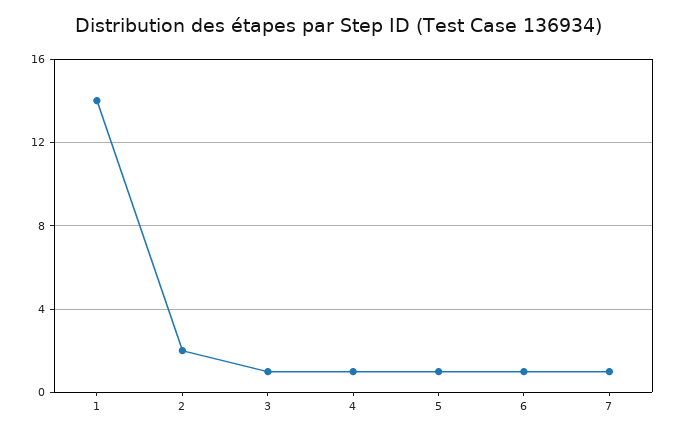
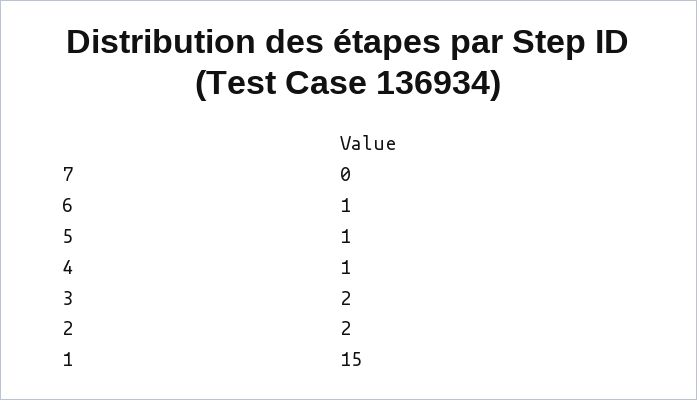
  {
-   "1": 14,
+   "1": 15,
    "2": 2,
-   "3": 1,
+   "3": 2,
    "4": 1,
    "5": 1,
    "6": 1,
-   "7": 1
+   "7": 0
  }

